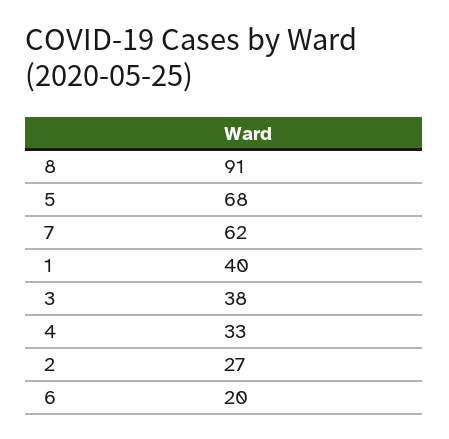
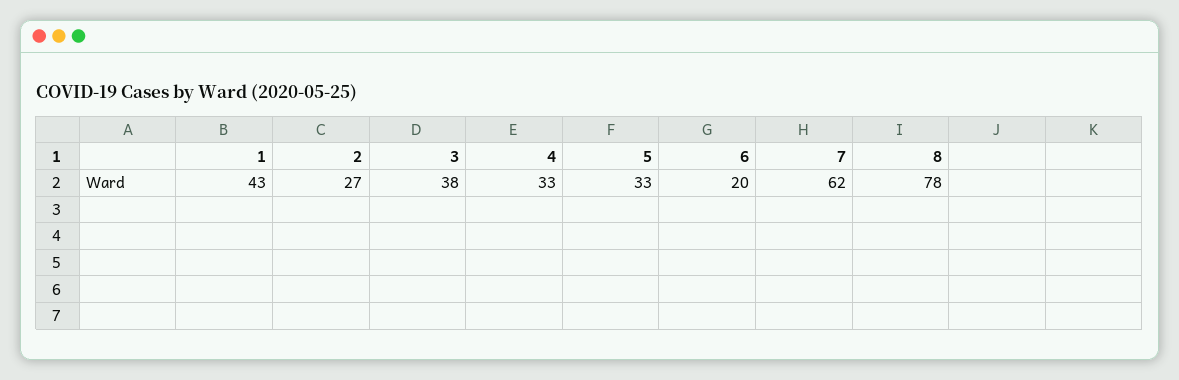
  {
-   "8": 91,
+   "8": 78,
-   "5": 68,
+   "5": 33,
    "7": 62,
-   "1": 40,
+   "1": 43,
    "3": 38,
    "4": 33,
    "2": 27,
    "6": 20
  }

